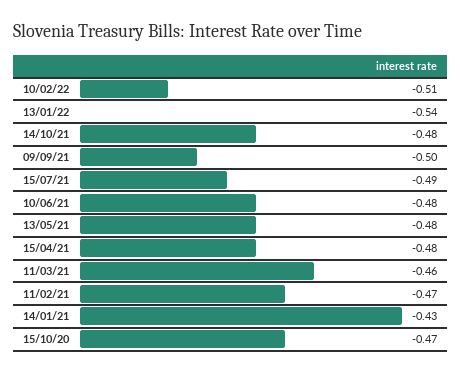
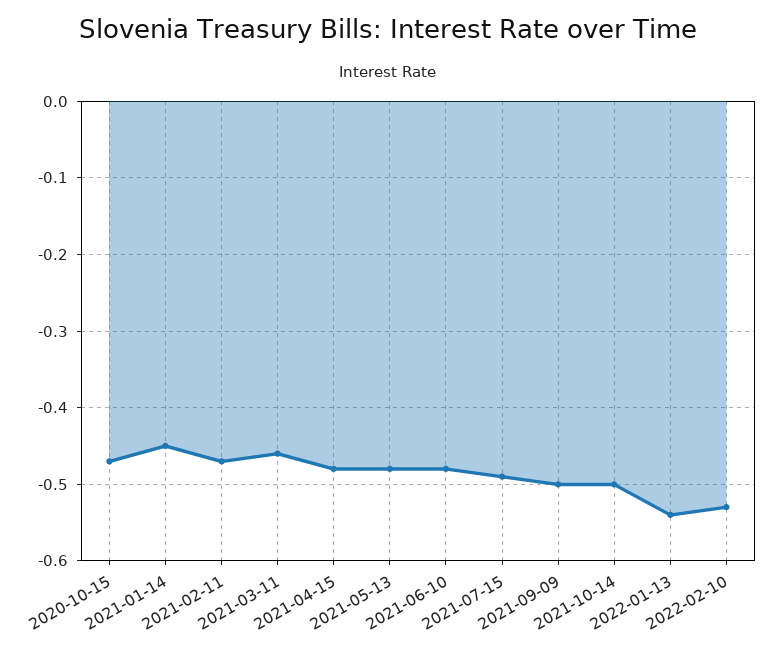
  {
-   "10/02/22": -0.51,
+   "10/02/22": -0.53,
    "13/01/22": -0.54,
-   "14/10/21": -0.48,
+   "14/10/21": -0.5,
    "09/09/21": -0.5,
    "15/07/21": -0.49,
    "10/06/21": -0.48,
    "13/05/21": -0.48,
    "15/04/21": -0.48,
    "11/03/21": -0.46,
    "11/02/21": -0.47,
-   "14/01/21": -0.43,
+   "14/01/21": -0.45,
    "15/10/20": -0.47
  }

